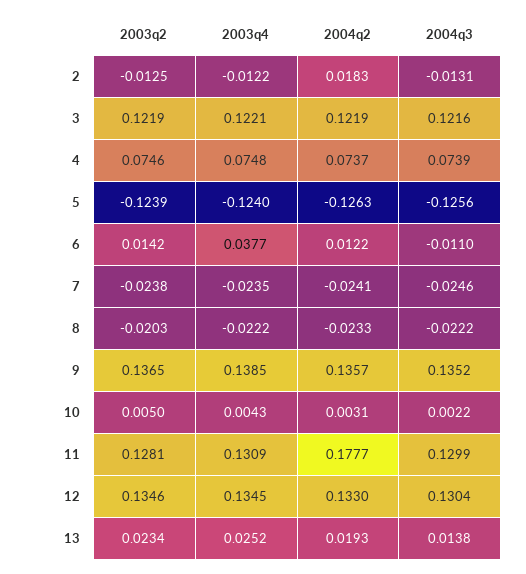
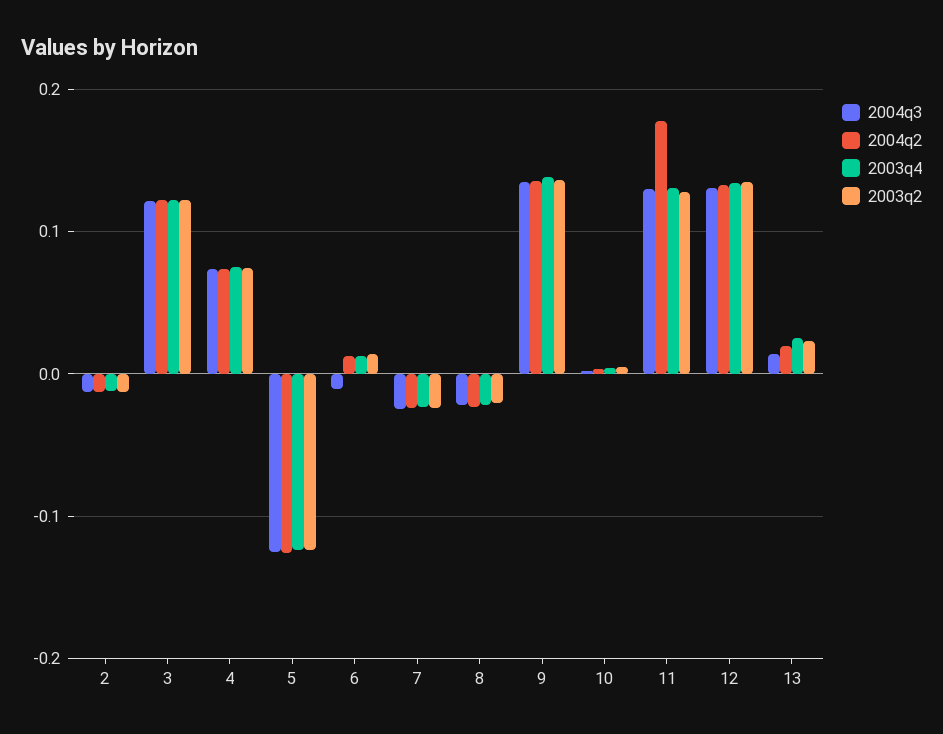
  {
    "2003q2": {
      "2": -0.0125,
      "3": 0.1219,
      "4": 0.0746,
      "5": -0.1239,
      "6": 0.0142,
      "7": -0.0238,
      "8": -0.0203,
      "9": 0.1365,
      "10": 0.005,
      "11": 0.1281,
      "12": 0.1346,
      "13": 0.0234
    },
    "2003q4": {
      "2": -0.0122,
      "3": 0.1221,
      "4": 0.0748,
      "5": -0.124,
-     "6": 0.0377,
+     "6": 0.01,
      "7": -0.0235,
      "8": -0.0222,
      "9": 0.1385,
      "10": 0.0043,
      "11": 0.1309,
      "12": 0.1345,
      "13": 0.0252
    },
    "2004q2": {
-     "2": 0.0183,
+     "2": -0.01,
      "3": 0.1219,
      "4": 0.0737,
      "5": -0.1263,
      "6": 0.0122,
      "7": -0.0241,
      "8": -0.0233,
      "9": 0.1357,
      "10": 0.0031,
      "11": 0.1777,
      "12": 0.133,
      "13": 0.0193
    },
    "2004q3": {
      "2": -0.0131,
      "3": 0.1216,
      "4": 0.0739,
      "5": -0.1256,
      "6": -0.011,
      "7": -0.0246,
      "8": -0.0222,
      "9": 0.1352,
      "10": 0.0022,
      "11": 0.1299,
      "12": 0.1304,
      "13": 0.0138
    }
  }

